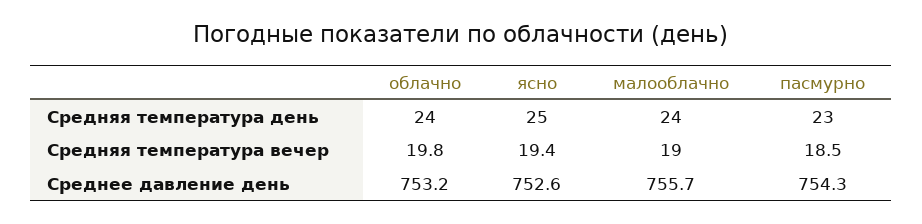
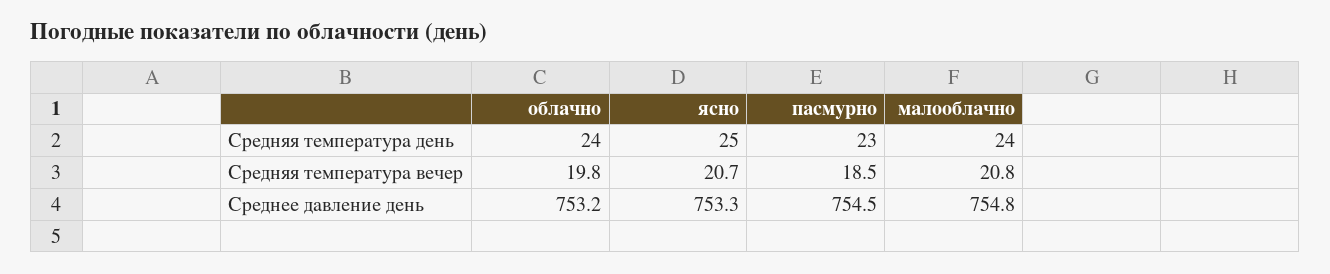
  {
    "облачно": {
      "Средняя температура день": 24,
      "Средняя температура вечер": 19.8,
      "Среднее давление день": 753.2
    },
    "ясно": {
      "Средняя температура день": 25,
-     "Средняя температура вечер": 19.4,
+     "Средняя температура вечер": 20.7,
-     "Среднее давление день": 752.6
+     "Среднее давление день": 753.3
    },
    "малооблачно": {
      "Средняя температура день": 24,
-     "Средняя температура вечер": 19,
+     "Средняя температура вечер": 20.8,
-     "Среднее давление день": 755.7
+     "Среднее давление день": 754.8
    },
    "пасмурно": {
      "Средняя температура день": 23,
      "Средняя температура вечер": 18.5,
-     "Среднее давление день": 754.3
+     "Среднее давление день": 754.5
    }
  }

